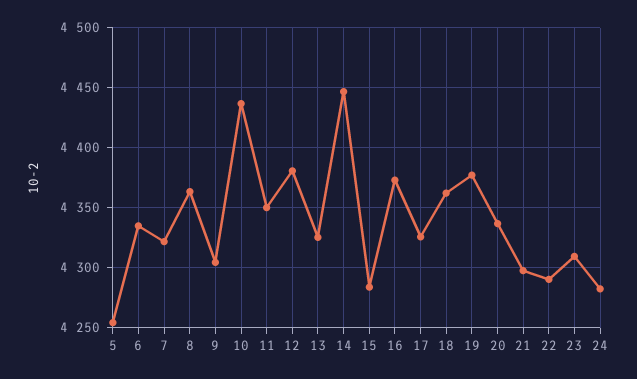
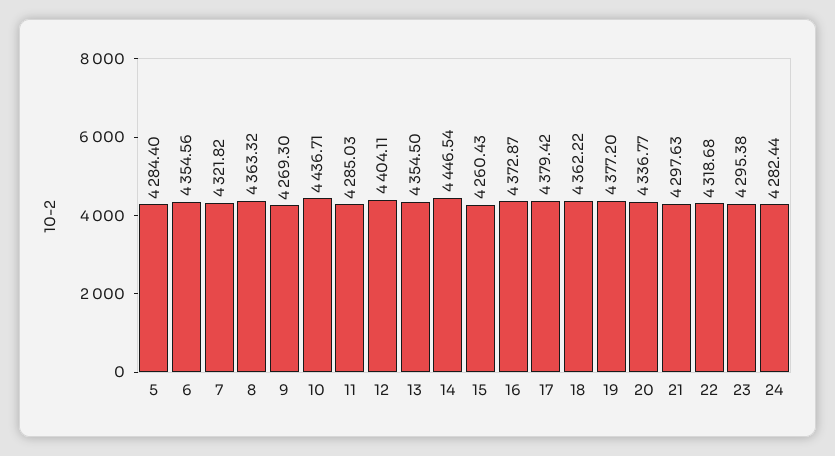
  {
-   "5": 4255,
+   "5": 4284.4,
-   "6": 4335,
+   "6": 4354.56,
    "7": 4321.82,
    "8": 4363.32,
-   "9": 4305,
+   "9": 4269.3,
    "10": 4436.71,
-   "11": 4350,
+   "11": 4285.03,
-   "12": 4380,
+   "12": 4404.11,
-   "13": 4325,
+   "13": 4354.5,
    "14": 4446.54,
-   "15": 4285,
+   "15": 4260.43,
    "16": 4372.87,
-   "17": 4325,
+   "17": 4379.42,
    "18": 4362.22,
    "19": 4377.2,
    "20": 4336.77,
    "21": 4297.63,
-   "22": 4290,
+   "22": 4318.68,
-   "23": 4310,
+   "23": 4295.38,
    "24": 4282.44
  }

